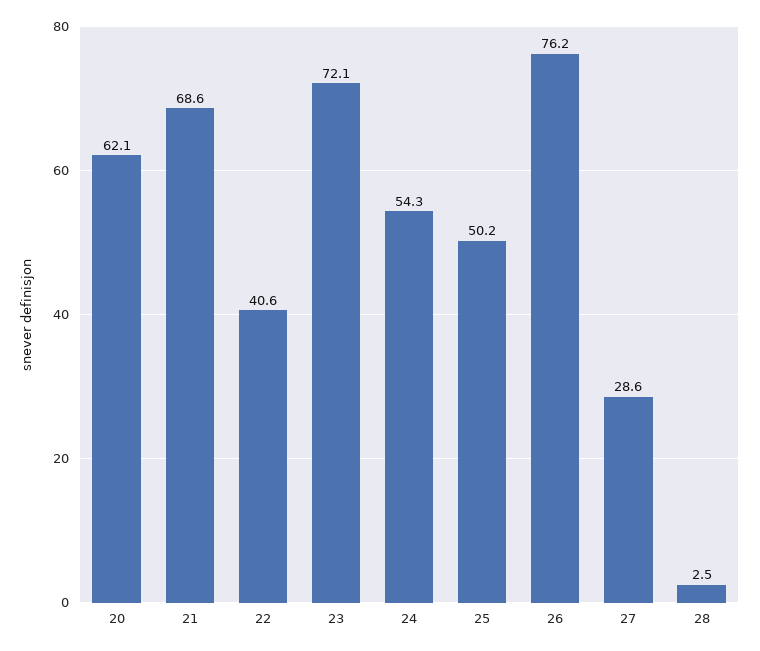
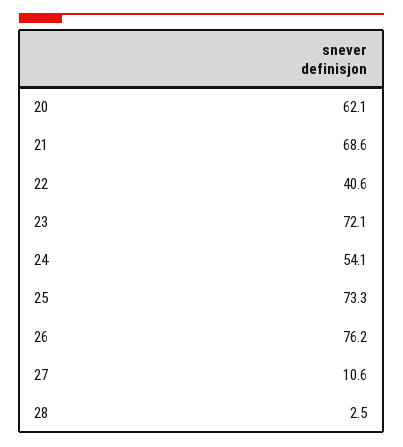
  {
    "20": 62.1,
    "21": 68.6,
    "22": 40.6,
    "23": 72.1,
-   "24": 54.3,
+   "24": 54.1,
-   "25": 50.2,
+   "25": 73.3,
    "26": 76.2,
-   "27": 28.6,
+   "27": 10.6,
    "28": 2.5
  }

